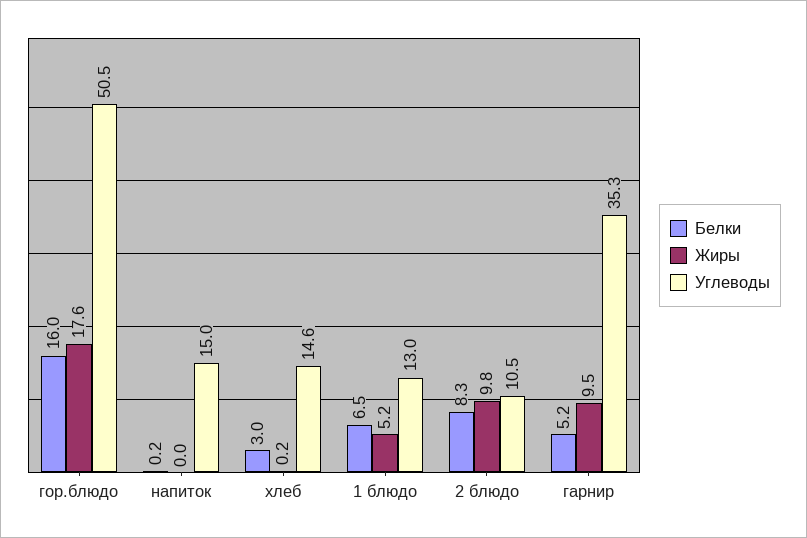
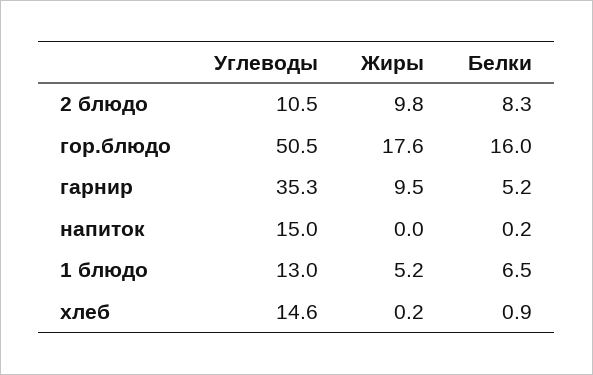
  {
    "Белки": {
      "гор.блюдо": 16,
      "напиток": 0.2,
-     "хлеб": 3,
+     "хлеб": 0.9,
      "1 блюдо": 6.5,
      "2 блюдо": 8.3,
      "гарнир": 5.2
    },
    "Жиры": {
      "гор.блюдо": 17.6,
      "напиток": 0,
      "хлеб": 0.2,
      "1 блюдо": 5.2,
      "2 блюдо": 9.8,
      "гарнир": 9.5
    },
    "Углеводы": {
      "гор.блюдо": 50.5,
      "напиток": 15,
      "хлеб": 14.6,
      "1 блюдо": 13,
      "2 блюдо": 10.5,
      "гарнир": 35.3
    }
  }

